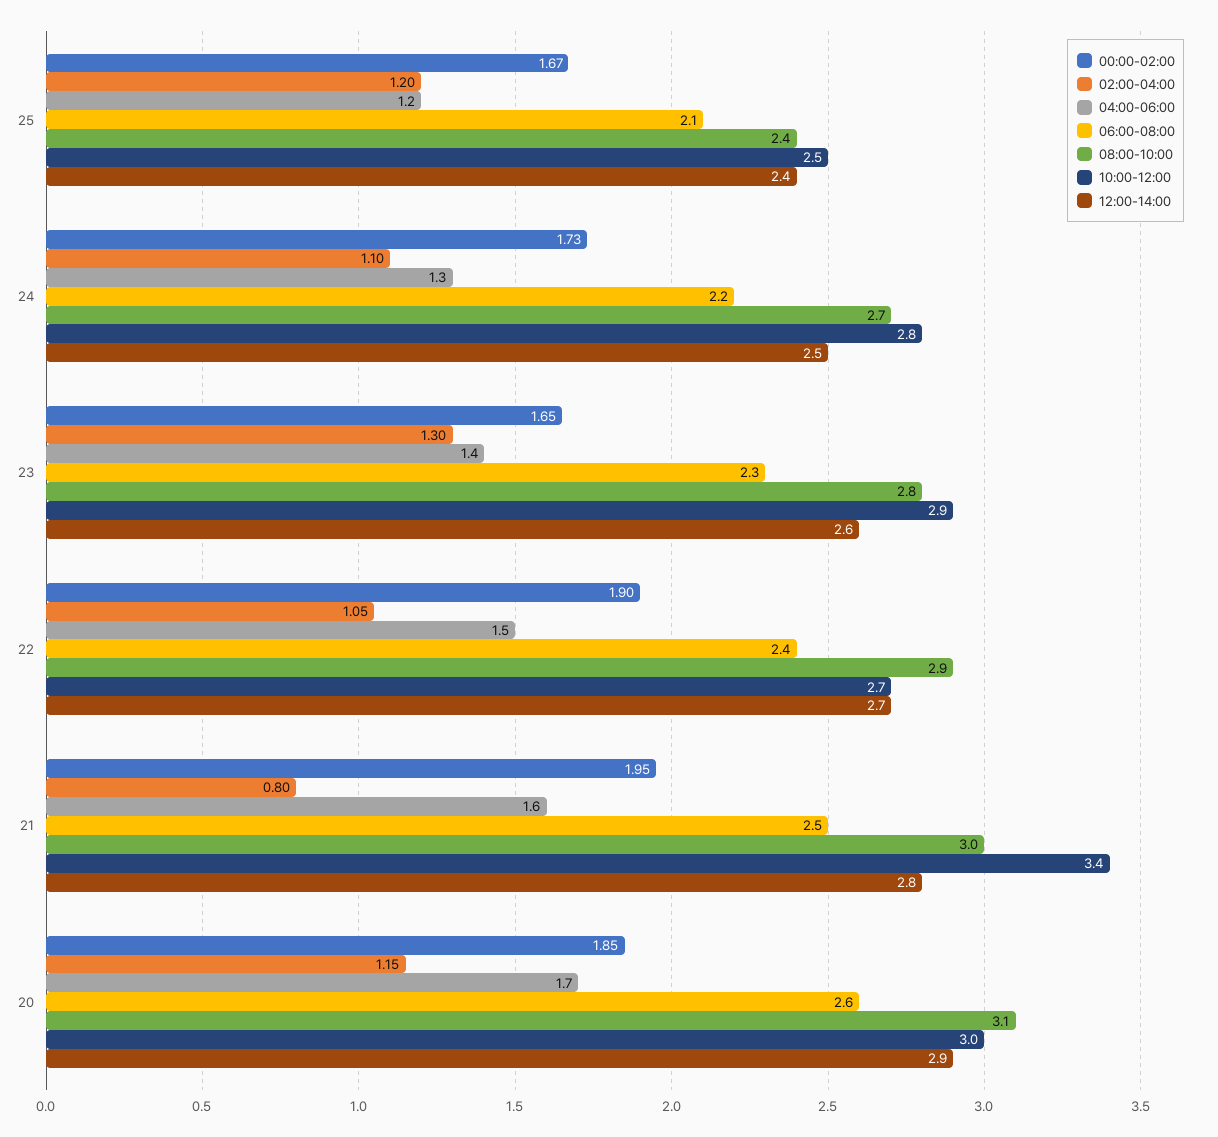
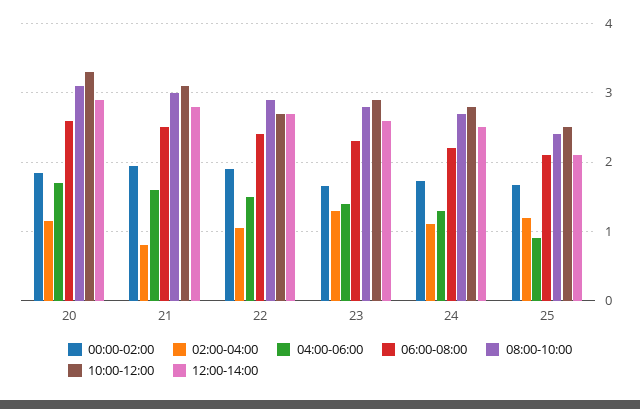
  {
    "00:00-02:00": {
      "25": 1.67,
      "24": 1.73,
      "23": 1.65,
      "22": 1.9,
      "21": 1.95,
      "20": 1.85
    },
    "02:00-04:00": {
      "25": 1.2,
      "24": 1.1,
      "23": 1.3,
      "22": 1.05,
      "21": 0.8,
      "20": 1.15
    },
    "04:00-06:00": {
-     "25": 1.2,
+     "25": 0.9,
      "24": 1.3,
      "23": 1.4,
      "22": 1.5,
      "21": 1.6,
      "20": 1.7
    },
    "06:00-08:00": {
      "25": 2.1,
      "24": 2.2,
      "23": 2.3,
      "22": 2.4,
      "21": 2.5,
      "20": 2.6
    },
    "08:00-10:00": {
      "25": 2.4,
      "24": 2.7,
      "23": 2.8,
      "22": 2.9,
      "21": 3,
      "20": 3.1
    },
    "10:00-12:00": {
      "25": 2.5,
      "24": 2.8,
      "23": 2.9,
      "22": 2.7,
-     "21": 3.4,
+     "21": 3.1,
-     "20": 3
+     "20": 3.3
    },
    "12:00-14:00": {
-     "25": 2.4,
+     "25": 2.1,
      "24": 2.5,
      "23": 2.6,
      "22": 2.7,
      "21": 2.8,
      "20": 2.9
    }
  }

